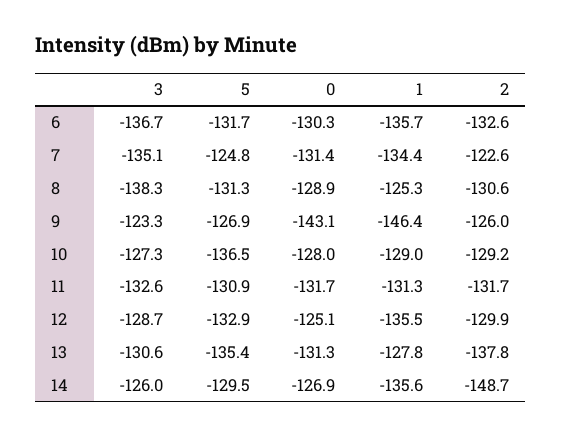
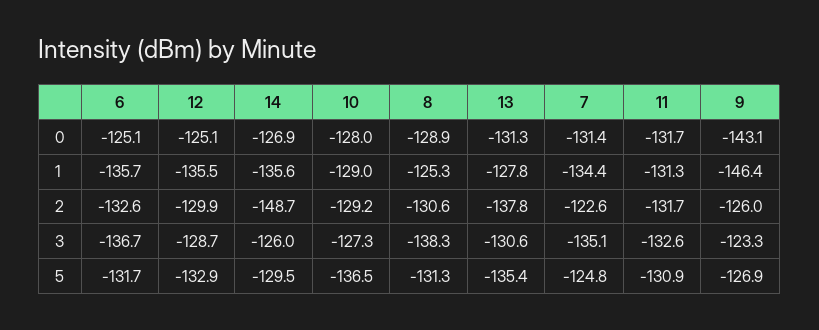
  {
    "3": {
      "6": -136.7,
      "7": -135.1,
      "8": -138.3,
      "9": -123.3,
      "10": -127.3,
      "11": -132.6,
      "12": -128.7,
      "13": -130.6,
      "14": -126
    },
    "5": {
      "6": -131.7,
      "7": -124.8,
      "8": -131.3,
      "9": -126.9,
      "10": -136.5,
      "11": -130.9,
      "12": -132.9,
      "13": -135.4,
      "14": -129.5
    },
    "0": {
-     "6": -130.3,
+     "6": -125.1,
      "7": -131.4,
      "8": -128.9,
      "9": -143.1,
      "10": -128,
      "11": -131.7,
      "12": -125.1,
      "13": -131.3,
      "14": -126.9
    },
    "1": {
      "6": -135.7,
      "7": -134.4,
      "8": -125.3,
      "9": -146.4,
      "10": -129,
      "11": -131.3,
      "12": -135.5,
      "13": -127.8,
      "14": -135.6
    },
    "2": {
      "6": -132.6,
      "7": -122.6,
      "8": -130.6,
      "9": -126,
      "10": -129.2,
      "11": -131.7,
      "12": -129.9,
      "13": -137.8,
      "14": -148.7
    }
  }

